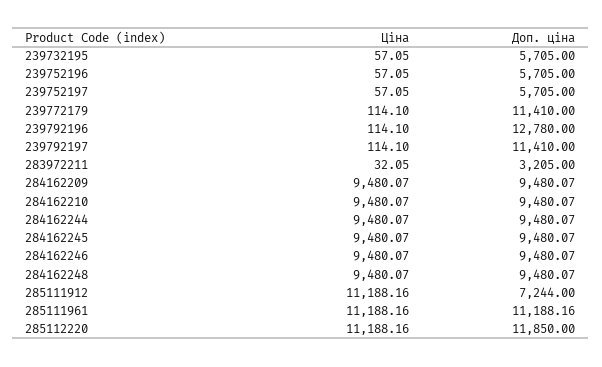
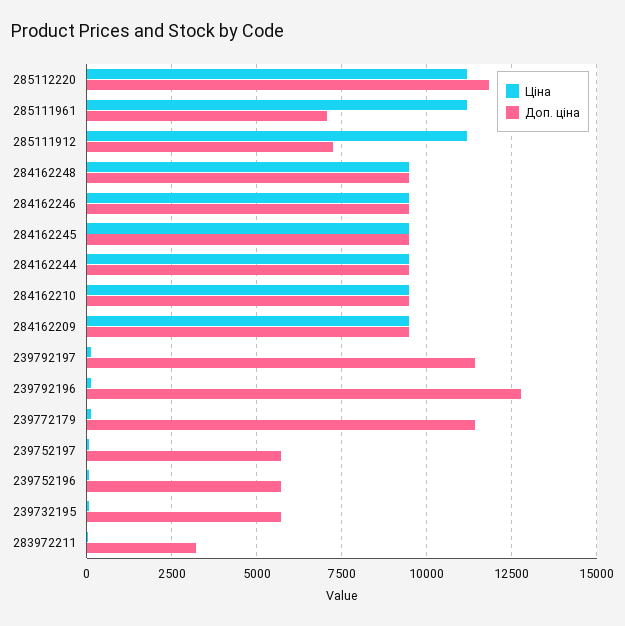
  {
    "Ціна": {
      "239732195": 57.05,
      "239752196": 57.05,
      "239752197": 57.05,
      "239772179": 114.1,
      "239792196": 114.1,
      "239792197": 114.1,
      "283972211": 32.05,
      "284162209": 9480.07,
      "284162210": 9480.07,
      "284162244": 9480.07,
      "284162245": 9480.07,
      "284162246": 9480.07,
      "284162248": 9480.07,
      "285111912": 11188.16,
      "285111961": 11188.16,
      "285112220": 11188.16
    },
    "Доп. ціна": {
      "239732195": 5705,
      "239752196": 5705,
      "239752197": 5705,
      "239772179": 11410,
      "239792196": 12780,
      "239792197": 11410,
      "283972211": 3205,
      "284162209": 9480.07,
      "284162210": 9480.07,
      "284162244": 9480.07,
      "284162245": 9480.07,
      "284162246": 9480.07,
      "284162248": 9480.07,
      "285111912": 7244,
-     "285111961": 11188.16,
+     "285111961": 7000,
      "285112220": 11850
    }
  }

